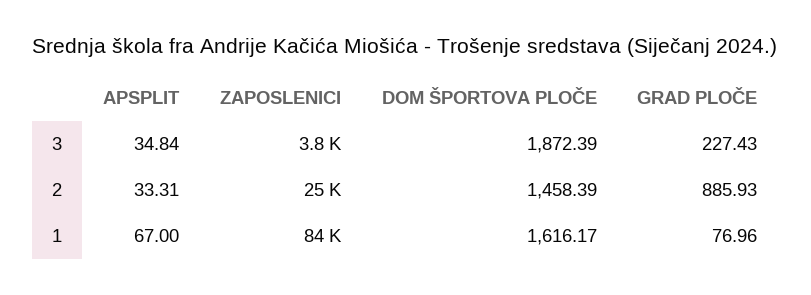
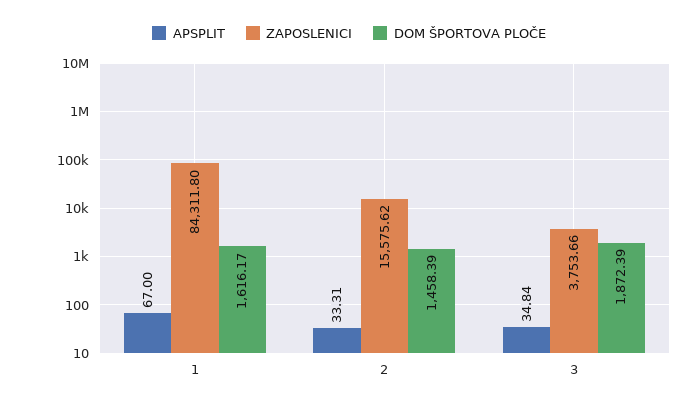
  {
    "APSPLIT": {
      "3": 34.84,
      "2": 33.31,
      "1": 67
    },
    "ZAPOSLENICI": {
      "3": 3753.66,
-     "2": 25000,
+     "2": 15575.62,
      "1": 84311.8
    },
    "DOM ŠPORTOVA PLOČE": {
      "3": 1872.39,
      "2": 1458.39,
      "1": 1616.17
-   },
+   }
-   "GRAD PLOČE": {
-     "3": 227.43,
-     "2": 885.93,
-     "1": 76.96
-   }
  }

